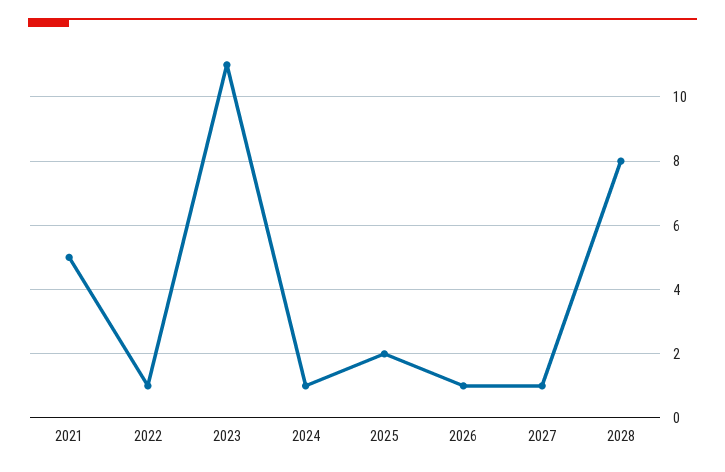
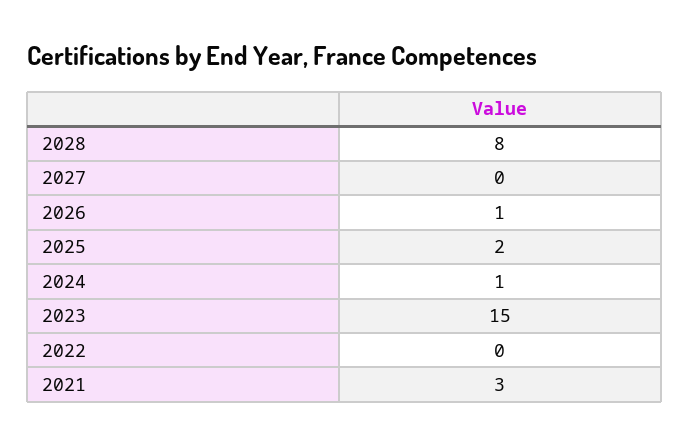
  {
-   "2021": 5,
+   "2021": 3,
-   "2022": 1,
+   "2022": 0,
-   "2023": 11,
+   "2023": 15,
    "2024": 1,
    "2025": 2,
    "2026": 1,
-   "2027": 1,
+   "2027": 0,
    "2028": 8
  }

